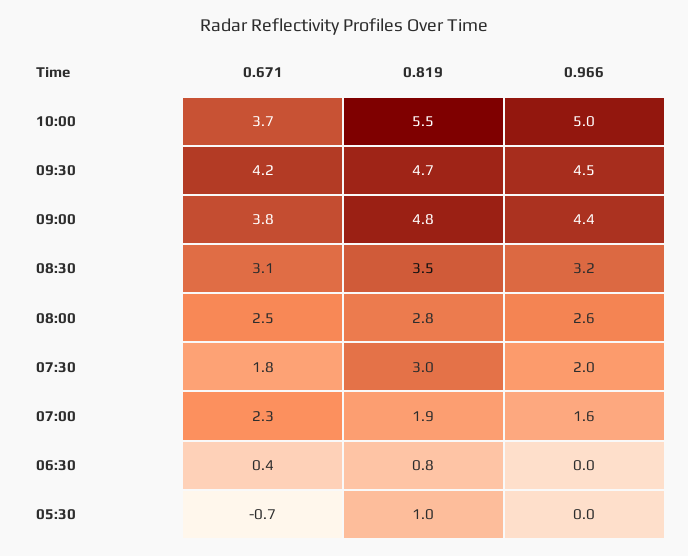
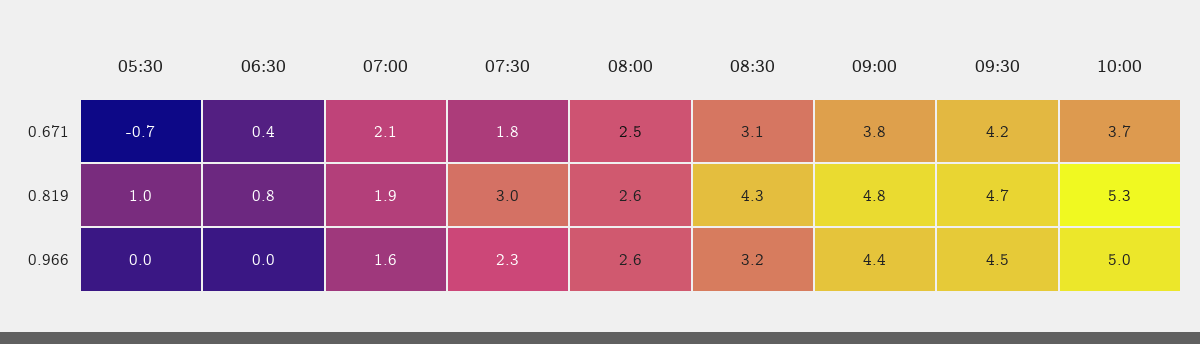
  {
    "0.671": {
      "10:00": 3.7,
      "09:30": 4.2,
      "09:00": 3.8,
      "08:30": 3.1,
      "08:00": 2.5,
      "07:30": 1.8,
-     "07:00": 2.3,
+     "07:00": 2.1,
      "06:30": 0.4,
      "05:30": -0.7
    },
    "0.819": {
-     "10:00": 5.5,
+     "10:00": 5.3,
      "09:30": 4.7,
      "09:00": 4.8,
-     "08:30": 3.5,
+     "08:30": 4.3,
-     "08:00": 2.8,
+     "08:00": 2.6,
      "07:30": 3,
      "07:00": 1.9,
      "06:30": 0.8,
      "05:30": 1
    },
    "0.966": {
      "10:00": 5,
      "09:30": 4.5,
      "09:00": 4.4,
      "08:30": 3.2,
      "08:00": 2.6,
-     "07:30": 2,
+     "07:30": 2.3,
      "07:00": 1.6,
      "06:30": 0,
      "05:30": 0
    }
  }

